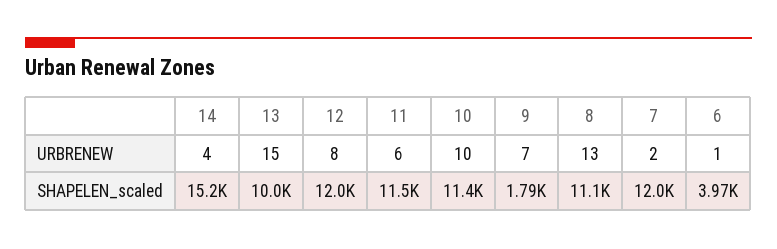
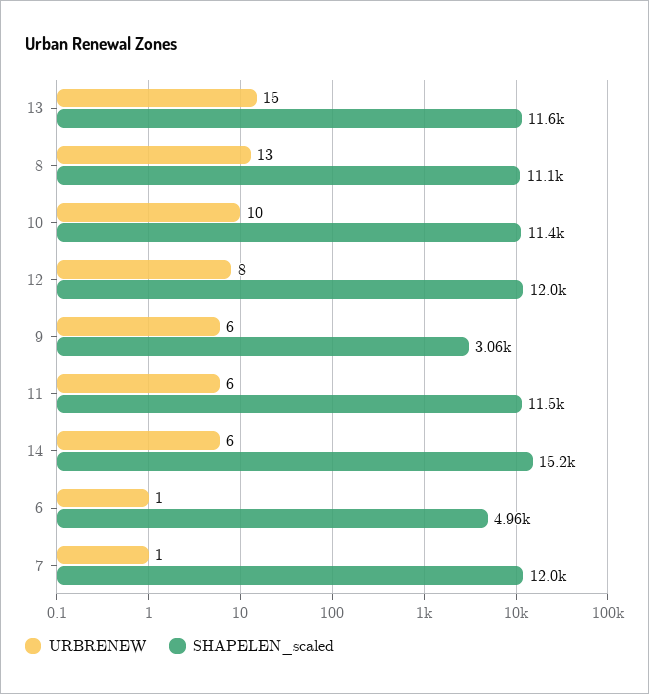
  {
    "URBRENEW": {
-     "14": 4,
+     "14": 6,
      "13": 15,
      "12": 8,
      "11": 6,
      "10": 10,
-     "9": 7,
+     "9": 6,
      "8": 13,
-     "7": 2,
+     "7": 1,
      "6": 1
    },
    "SHAPELEN_scaled": {
      "14": 15200,
-     "13": 10000,
+     "13": 11600,
      "12": 12000,
      "11": 11500,
      "10": 11400,
-     "9": 1790,
+     "9": 3060,
      "8": 11100,
      "7": 12000,
-     "6": 3970
+     "6": 4960
    }
  }

